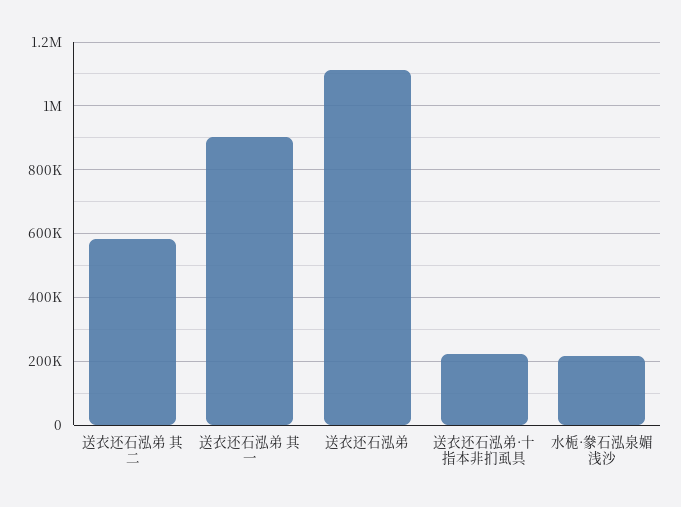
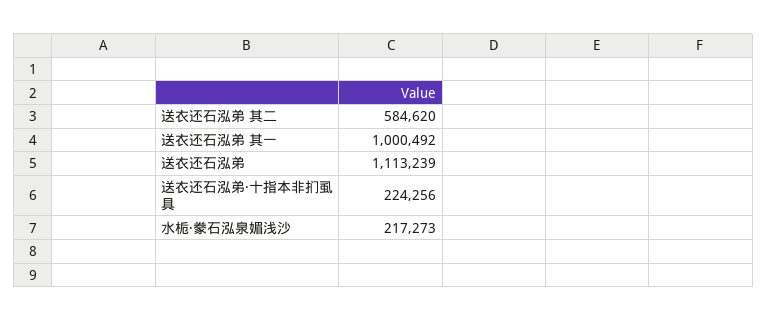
  {
    "送衣还石泓弟 其二": 584620,
-   "送衣还石泓弟 其一": 900000,
+   "送衣还石泓弟 其一": 1000492,
    "送衣还石泓弟": 1113239,
    "送衣还石泓弟·十指本非扪虱具": 224256,
    "水栀·豢石泓泉媚浅沙": 217273
  }

